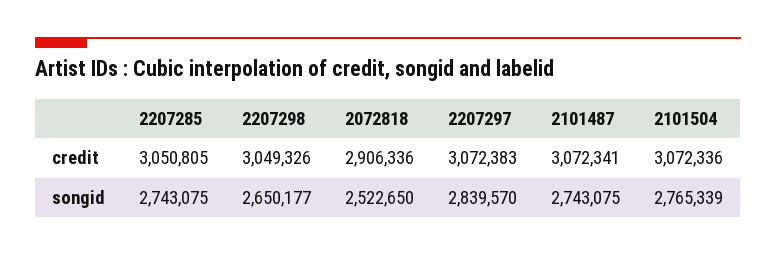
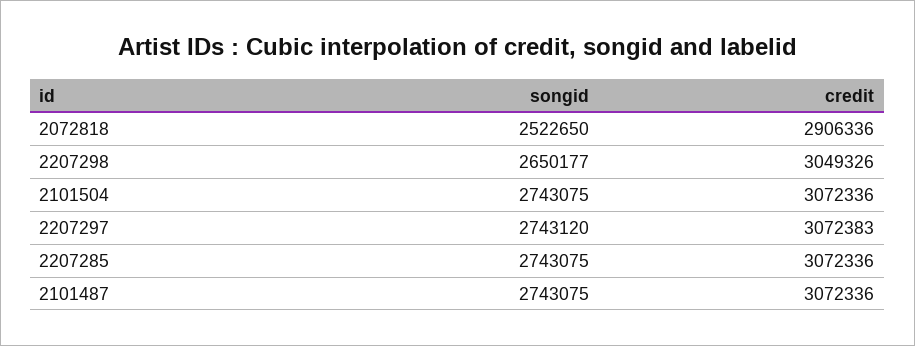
  {
    "2207285": {
-     "credit": 3050805,
+     "credit": 3072336,
      "songid": 2743075
    },
    "2207298": {
      "credit": 3049326,
      "songid": 2650177
    },
    "2072818": {
      "credit": 2906336,
      "songid": 2522650
    },
    "2207297": {
      "credit": 3072383,
-     "songid": 2839570
+     "songid": 2743120
    },
    "2101487": {
-     "credit": 3072341,
+     "credit": 3072336,
      "songid": 2743075
    },
    "2101504": {
      "credit": 3072336,
-     "songid": 2765339
+     "songid": 2743075
    }
  }

